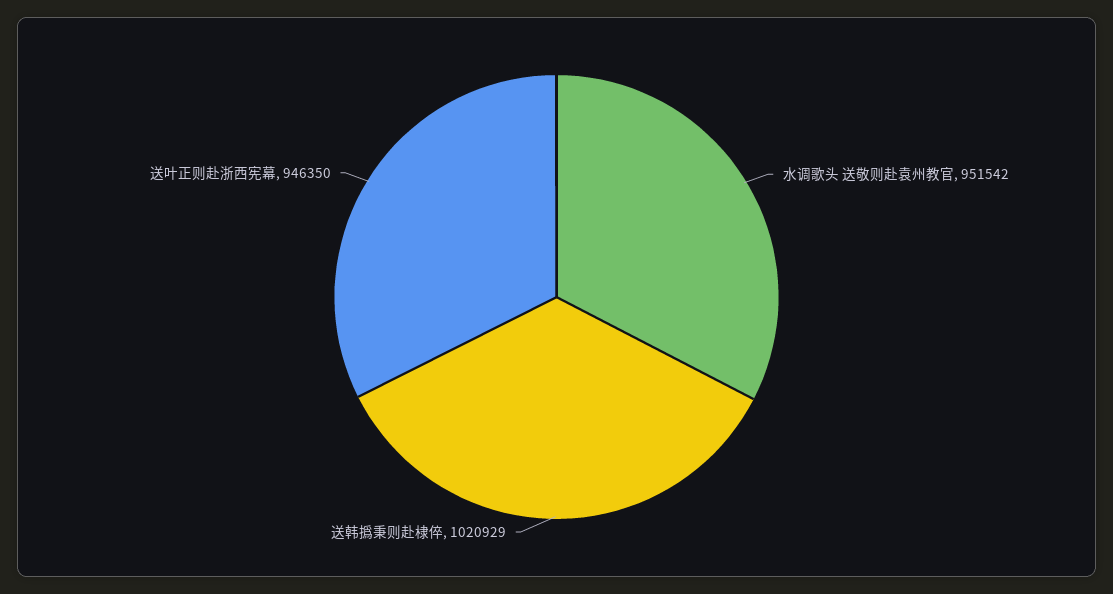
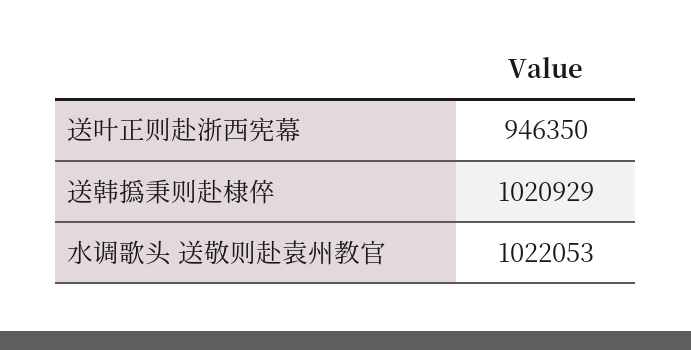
  {
-   "水调歌头 送敬则赴袁州教官": 951542,
+   "水调歌头 送敬则赴袁州教官": 1022053,
    "送韩撝秉则赴棣倅": 1020929,
    "送叶正则赴浙西宪幕": 946350
  }

